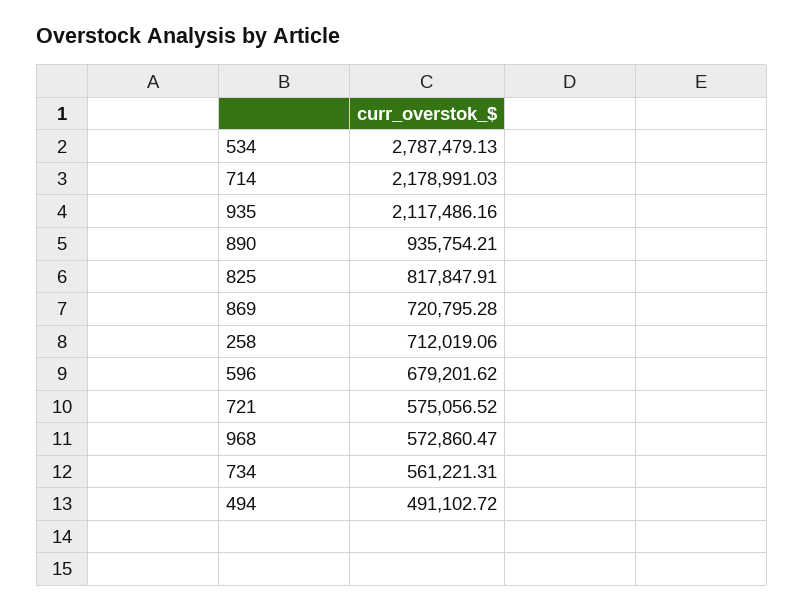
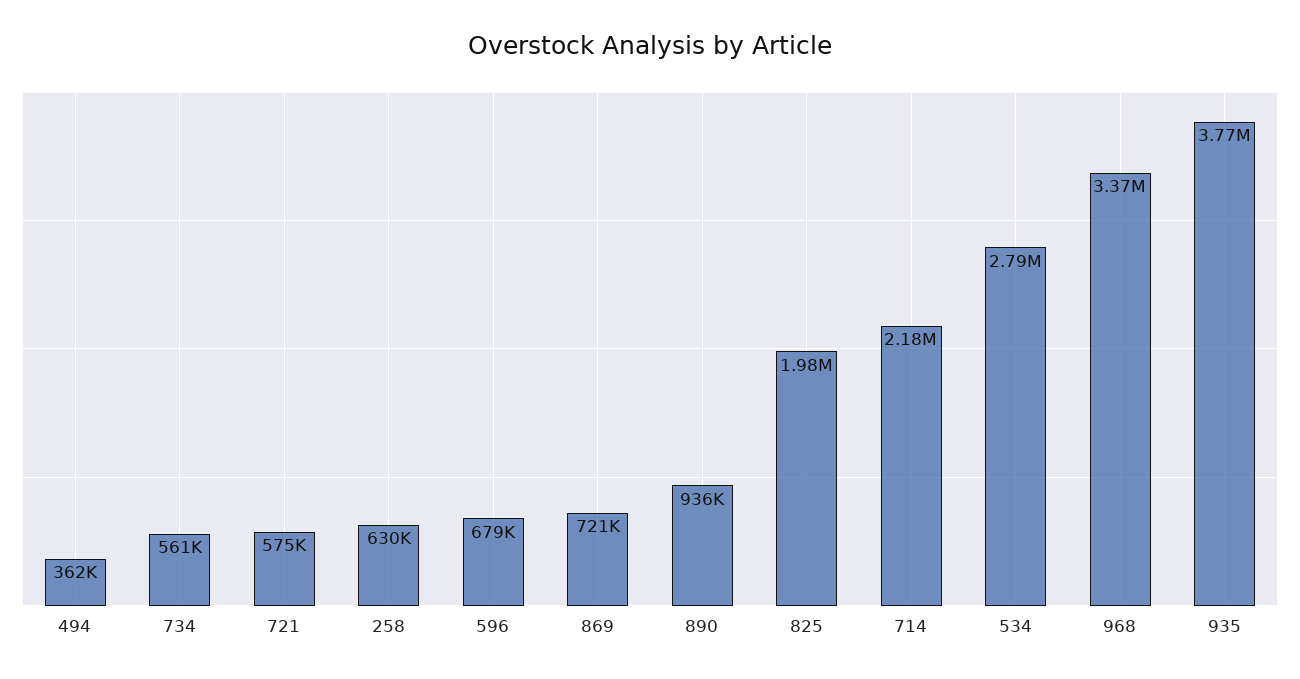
  {
    "534": 2787479.13,
    "714": 2178991.03,
-   "935": 2117486.16,
+   "935": 3770000,
    "890": 935754.21,
-   "825": 817847.91,
+   "825": 1980000,
    "869": 720795.28,
-   "258": 712019.06,
+   "258": 630000,
    "596": 679201.62,
    "721": 575056.52,
-   "968": 572860.47,
+   "968": 3370000,
    "734": 561221.31,
-   "494": 491102.72
+   "494": 362000
  }

